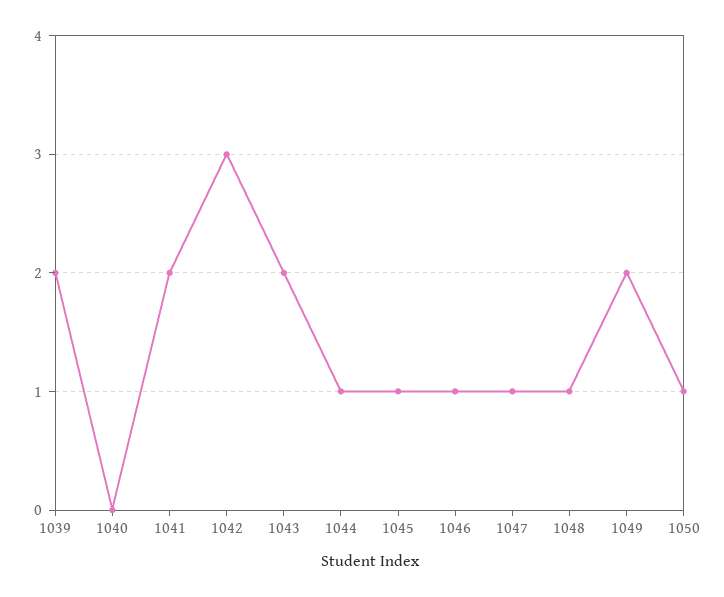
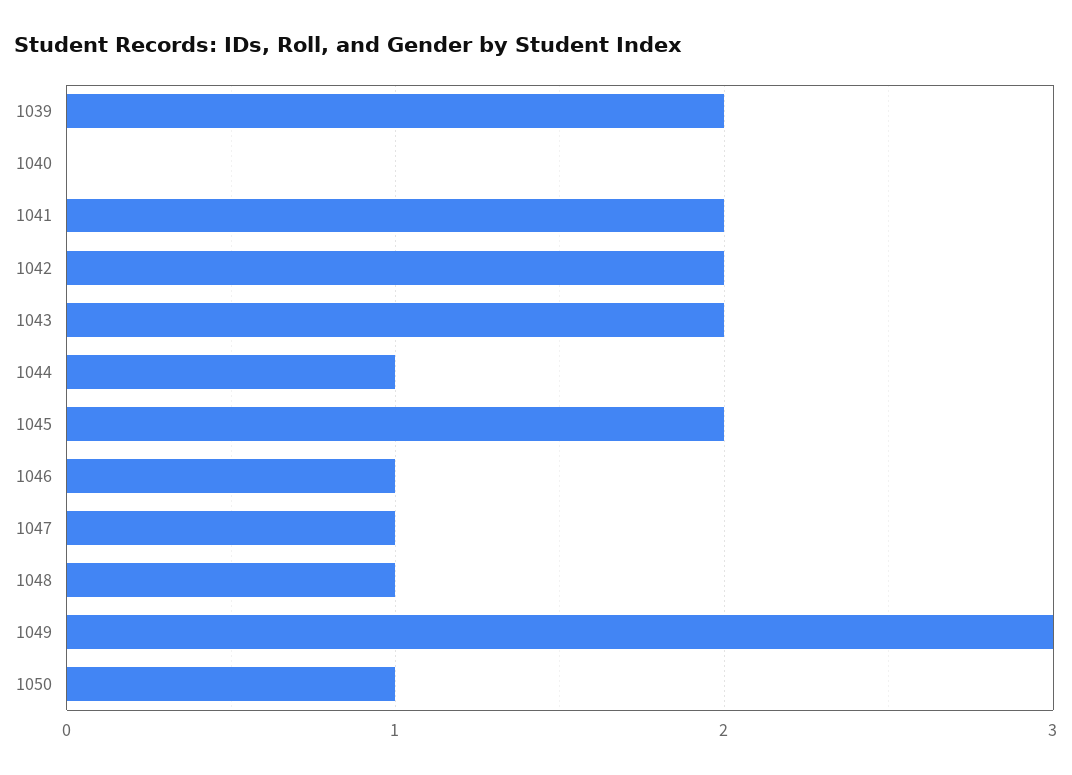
  {
    "1039": 2,
    "1040": 0,
    "1041": 2,
-   "1042": 3,
+   "1042": 2,
    "1043": 2,
    "1044": 1,
-   "1045": 1,
+   "1045": 2,
    "1046": 1,
    "1047": 1,
    "1048": 1,
-   "1049": 2,
+   "1049": 3,
    "1050": 1
  }

